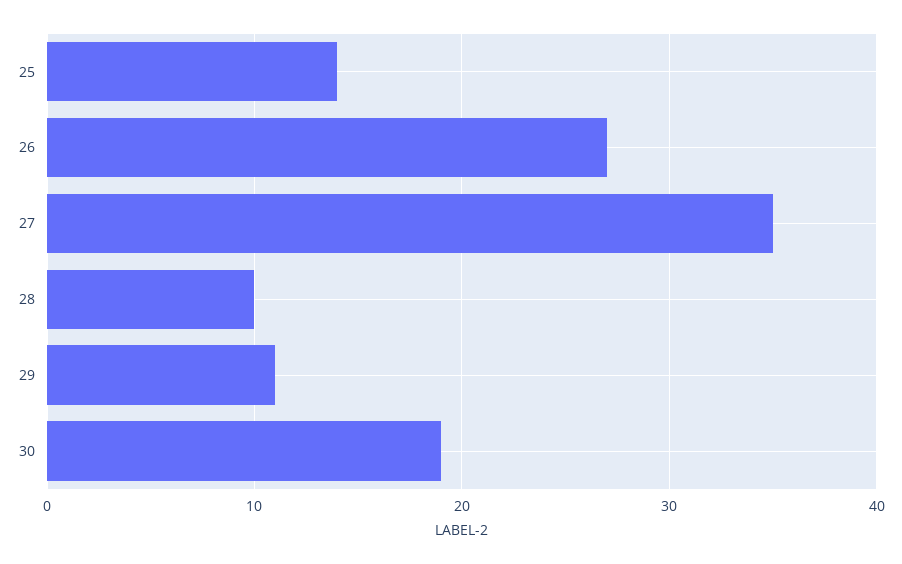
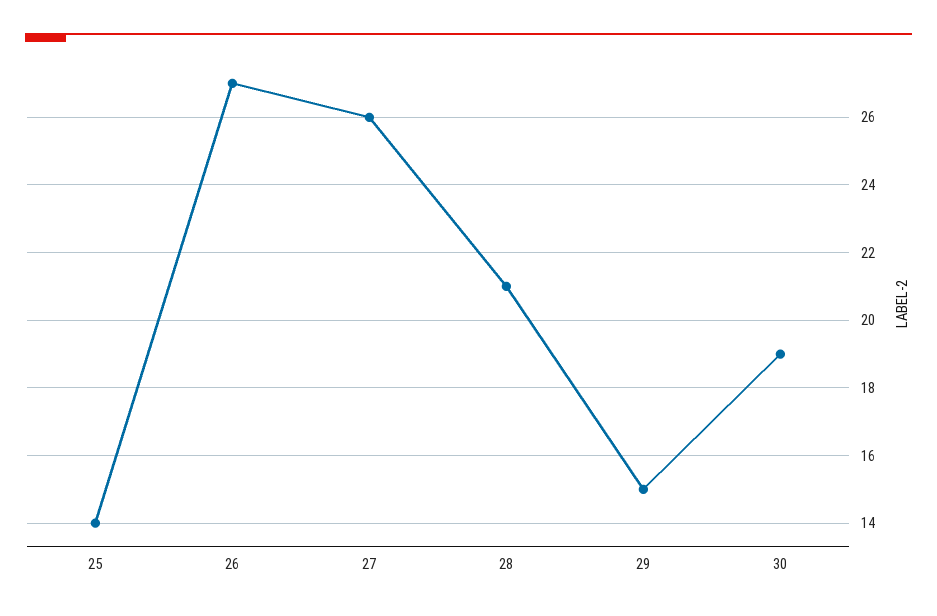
  {
    "25": 14,
    "26": 27,
-   "27": 35,
+   "27": 26,
-   "28": 10,
+   "28": 21,
-   "29": 11,
+   "29": 15,
    "30": 19
  }

